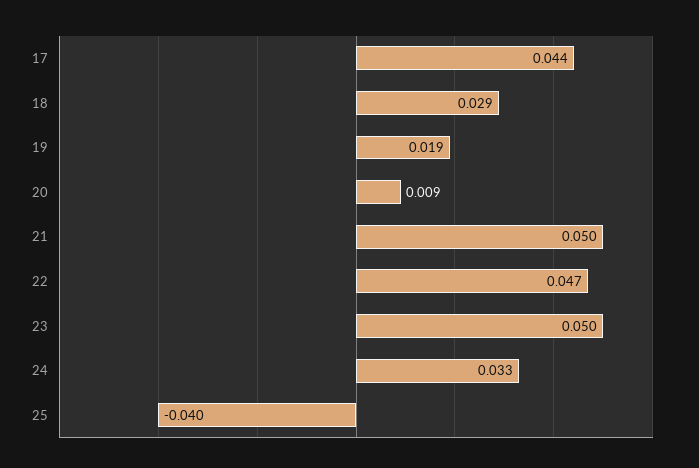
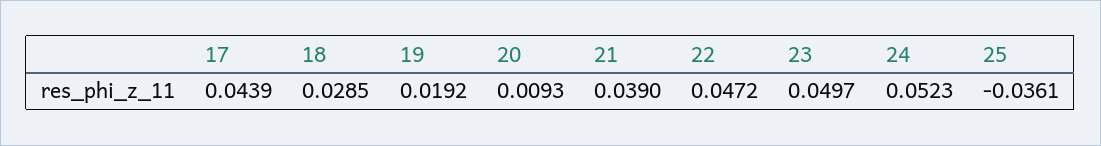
  {
    "17": 0.0439,
    "18": 0.0285,
    "19": 0.0192,
    "20": 0.0093,
-   "21": 0.05,
+   "21": 0.039,
    "22": 0.0472,
    "23": 0.0497,
-   "24": 0.033,
+   "24": 0.0523,
-   "25": -0.04
+   "25": -0.0361
  }

